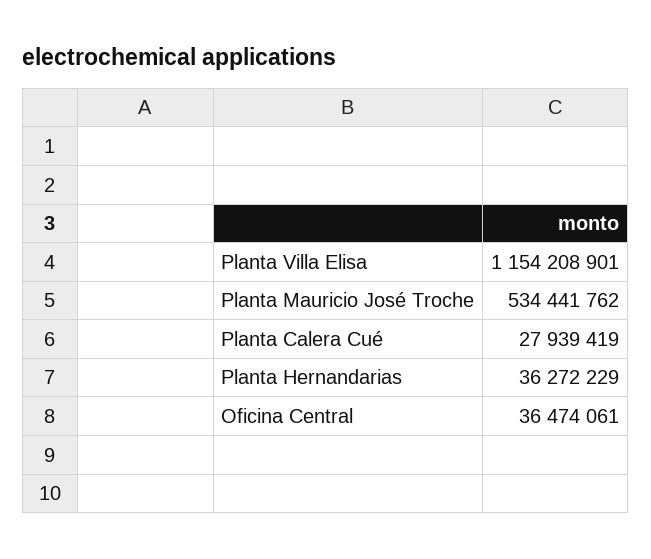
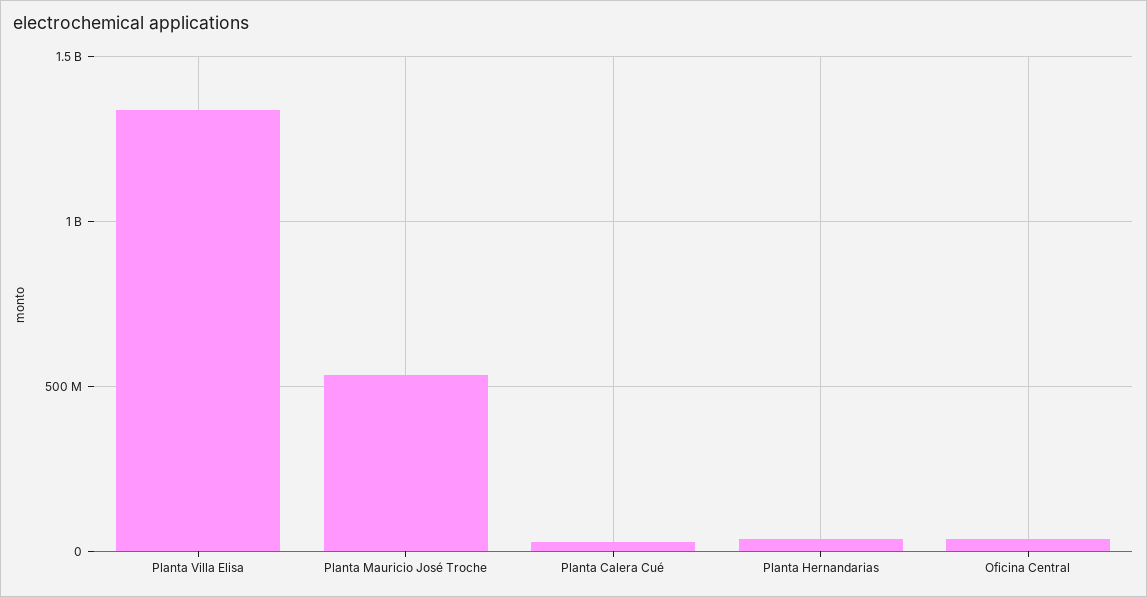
  {
-   "Planta Villa Elisa": 1154208901,
+   "Planta Villa Elisa": 1350000000,
    "Planta Mauricio José Troche": 534441762,
    "Planta Calera Cué": 27939419,
    "Planta Hernandarias": 36272229,
    "Oficina Central": 36474061
  }

